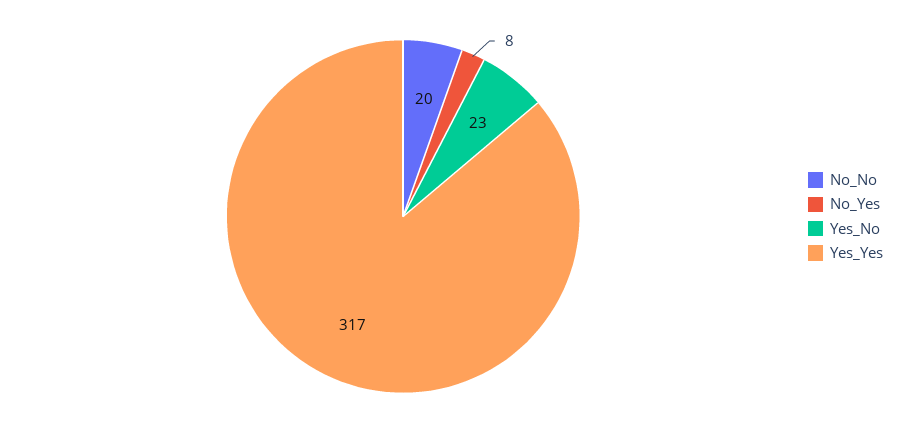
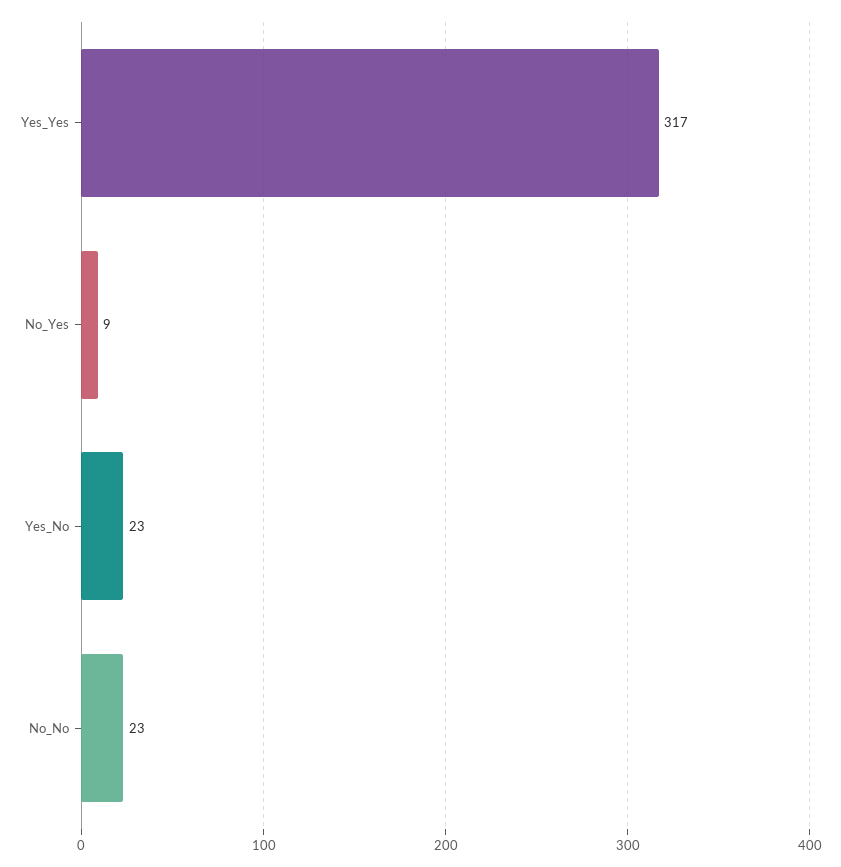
  {
-   "No_No": 20,
+   "No_No": 23,
-   "No_Yes": 8,
+   "No_Yes": 9,
    "Yes_No": 23,
    "Yes_Yes": 317
  }

